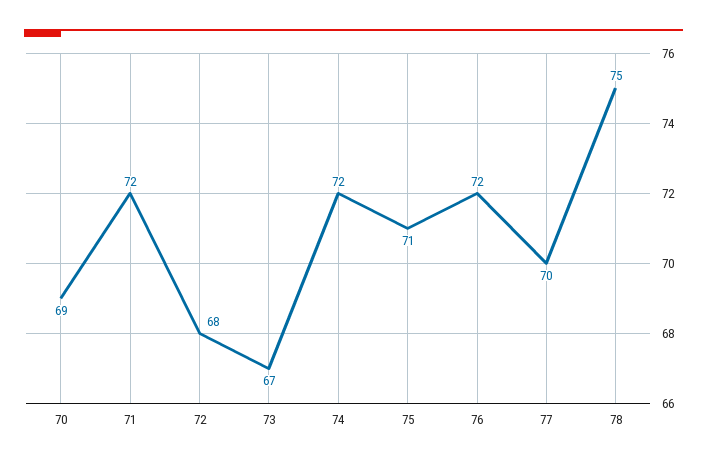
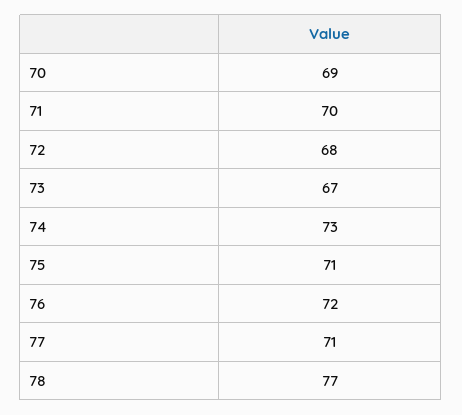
  {
    "70": 69,
-   "71": 72,
+   "71": 70,
    "72": 68,
    "73": 67,
-   "74": 72,
+   "74": 73,
    "75": 71,
    "76": 72,
-   "77": 70,
+   "77": 71,
-   "78": 75
+   "78": 77
  }

